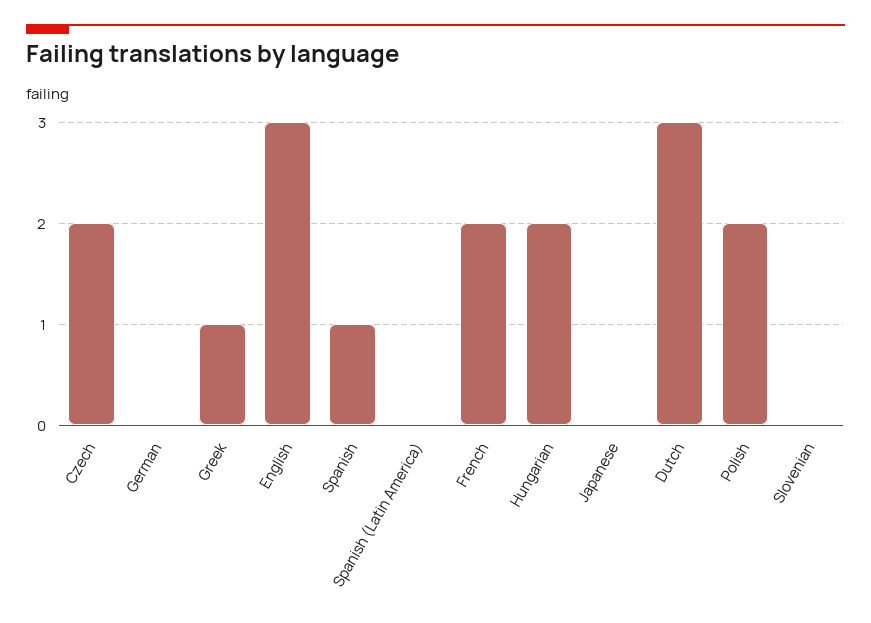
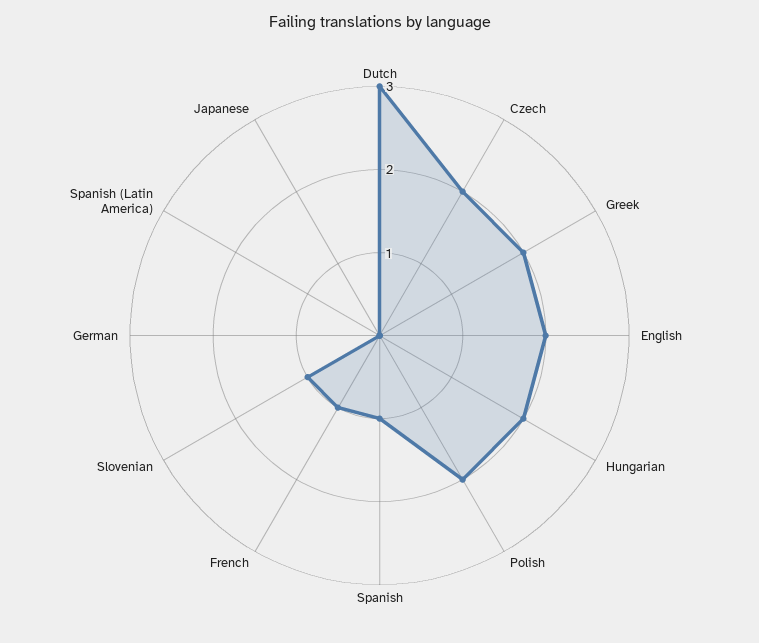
  {
    "Czech": 2,
    "German": 0,
-   "Greek": 1,
+   "Greek": 2,
-   "English": 3,
+   "English": 2,
    "Spanish": 1,
    "Spanish (Latin America)": 0,
-   "French": 2,
+   "French": 1,
    "Hungarian": 2,
    "Japanese": 0,
    "Dutch": 3,
    "Polish": 2,
-   "Slovenian": 0
+   "Slovenian": 1
  }

